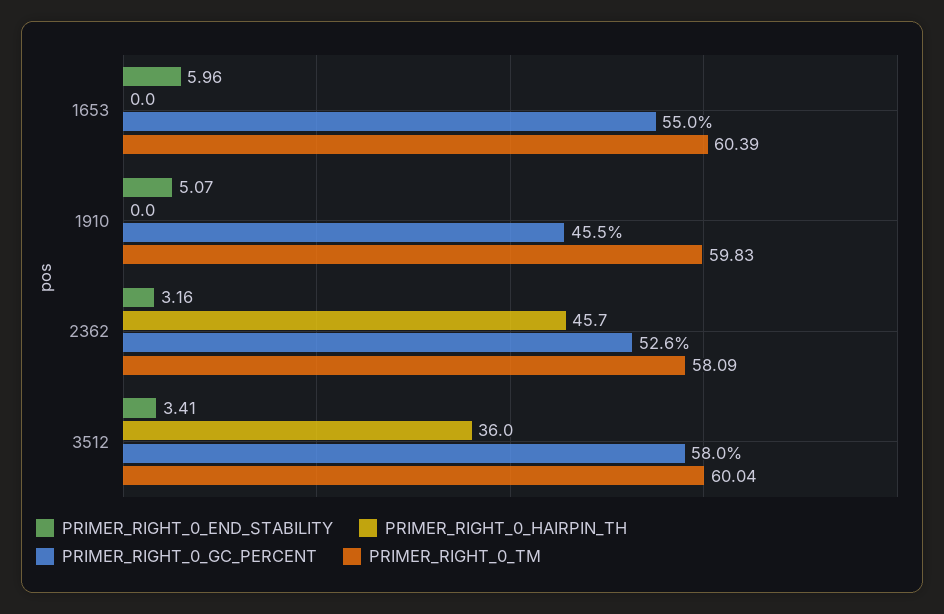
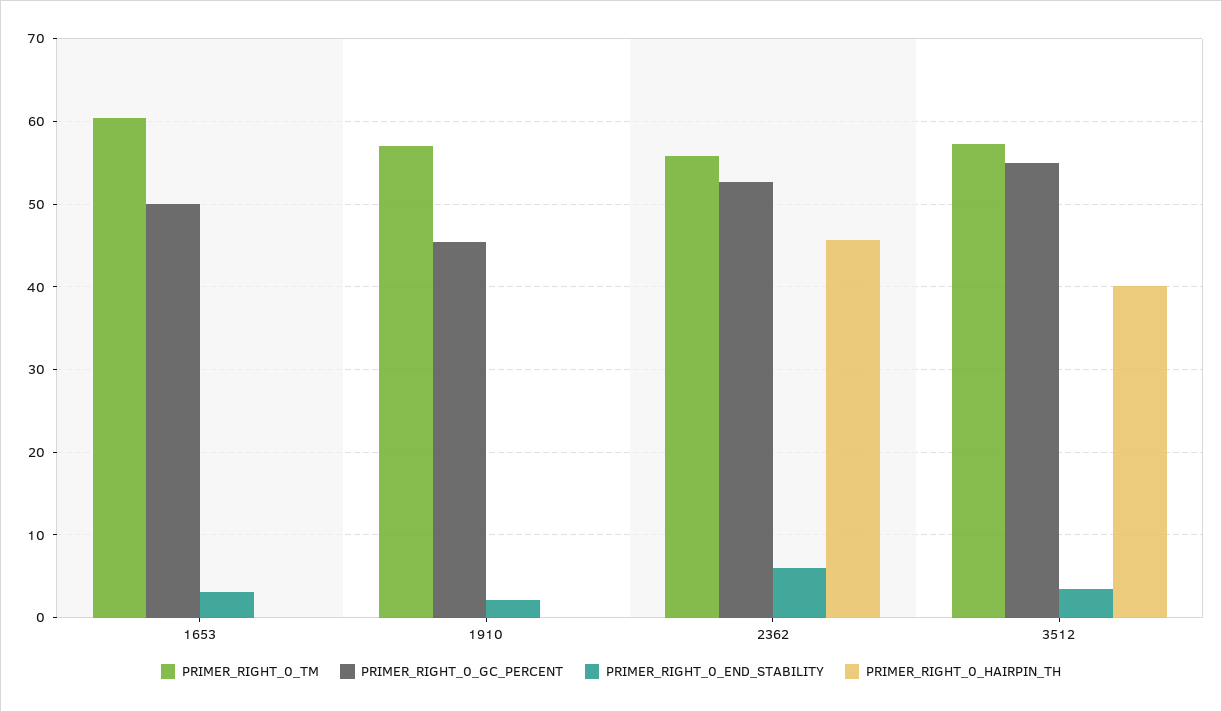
  {
    "PRIMER_RIGHT_0_END_STABILITY": {
-     "1653": 5.96,
+     "1653": 3,
-     "1910": 5.07,
+     "1910": 2,
-     "2362": 3.16,
+     "2362": 6,
      "3512": 3.41
    },
    "PRIMER_RIGHT_0_HAIRPIN_TH": {
      "1653": 0,
      "1910": 0,
      "2362": 45.7,
-     "3512": 36
+     "3512": 40
    },
    "PRIMER_RIGHT_0_GC_PERCENT": {
-     "1653": 55,
+     "1653": 50,
      "1910": 45.5,
      "2362": 52.6,
-     "3512": 58
+     "3512": 55
    },
    "PRIMER_RIGHT_0_TM": {
      "1653": 60.39,
-     "1910": 59.83,
+     "1910": 57,
-     "2362": 58.09,
+     "2362": 56,
-     "3512": 60.04
+     "3512": 57
    }
  }

